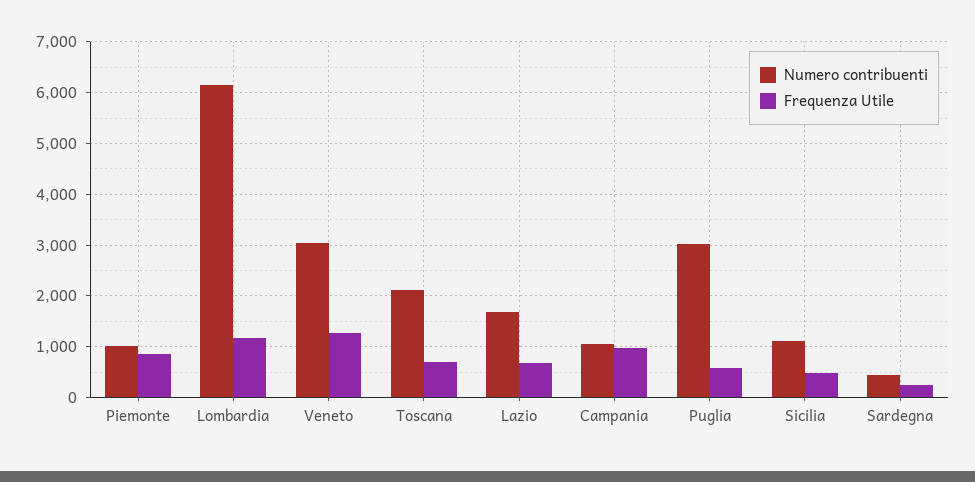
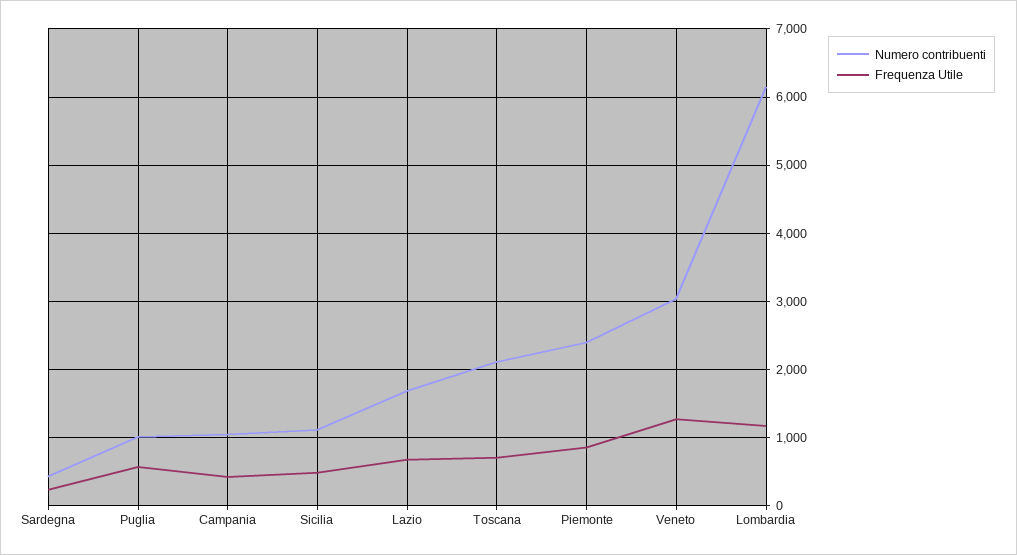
  {
    "Numero contribuenti": {
-     "Piemonte": 1000,
+     "Piemonte": 2400,
      "Lombardia": 6100,
      "Veneto": 3000,
      "Toscana": 2100,
      "Lazio": 1700,
      "Campania": 1100,
-     "Puglia": 3000,
+     "Puglia": 1000,
      "Sicilia": 1100,
      "Sardegna": 400
    },
    "Frequenza Utile": {
      "Piemonte": 900,
      "Lombardia": 1200,
      "Veneto": 1300,
      "Toscana": 700,
      "Lazio": 700,
-     "Campania": 1000,
+     "Campania": 400,
      "Puglia": 600,
      "Sicilia": 500,
      "Sardegna": 200
    }
  }

